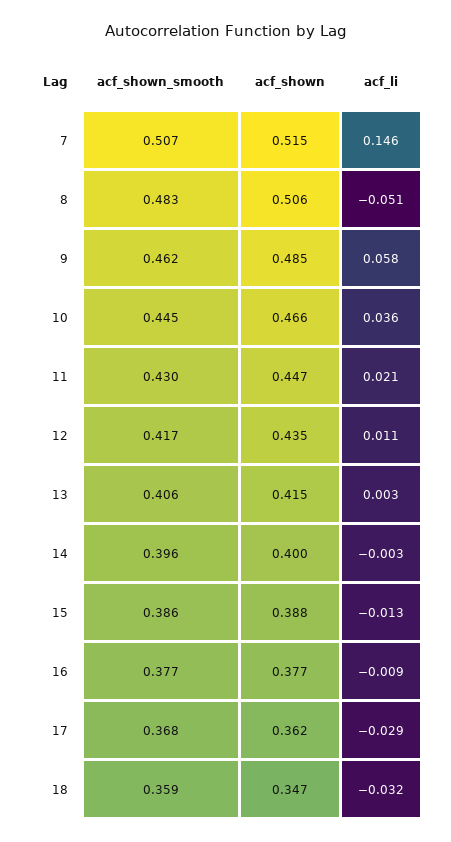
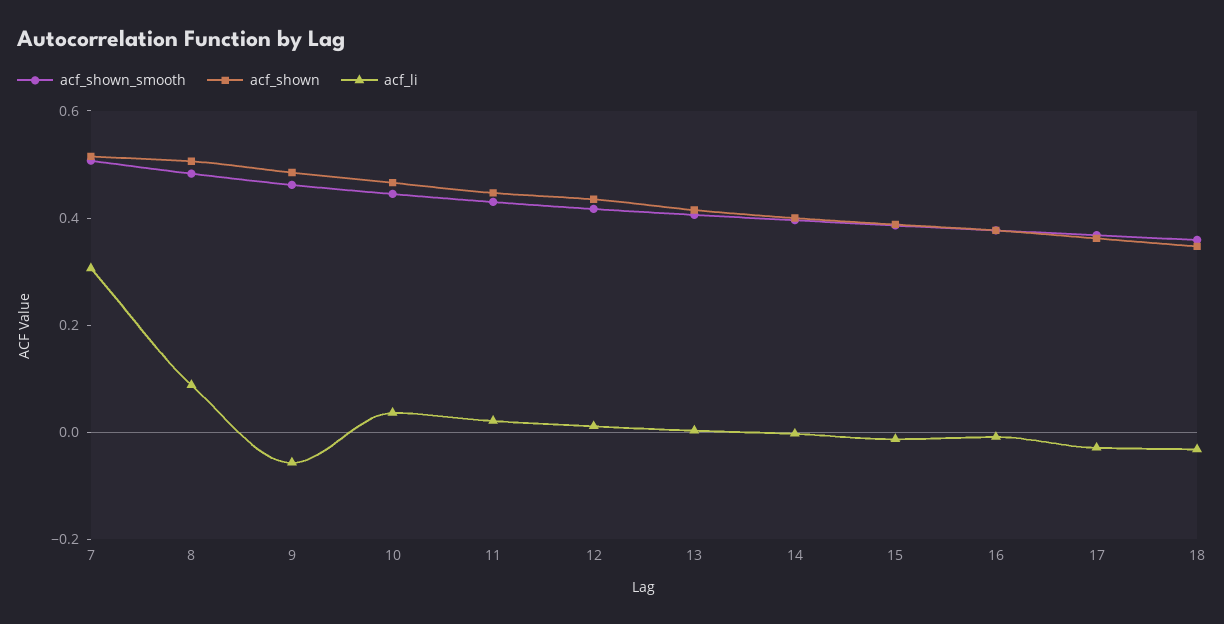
  {
    "acf_shown_smooth": {
      "7": 0.507,
      "8": 0.483,
      "9": 0.462,
      "10": 0.445,
      "11": 0.43,
      "12": 0.417,
      "13": 0.406,
      "14": 0.396,
      "15": 0.386,
      "16": 0.377,
      "17": 0.368,
      "18": 0.359
    },
    "acf_shown": {
      "7": 0.515,
      "8": 0.506,
      "9": 0.485,
      "10": 0.466,
      "11": 0.447,
      "12": 0.435,
      "13": 0.415,
      "14": 0.4,
      "15": 0.388,
      "16": 0.377,
      "17": 0.362,
      "18": 0.347
    },
    "acf_li": {
-     "7": 0.146,
+     "7": 0.3,
-     "8": -0.051,
+     "8": 0.1,
-     "9": 0.058,
+     "9": -0.05,
      "10": 0.036,
      "11": 0.021,
      "12": 0.011,
      "13": 0.003,
      "14": -0.003,
      "15": -0.013,
      "16": -0.009,
      "17": -0.029,
      "18": -0.032
    }
  }

